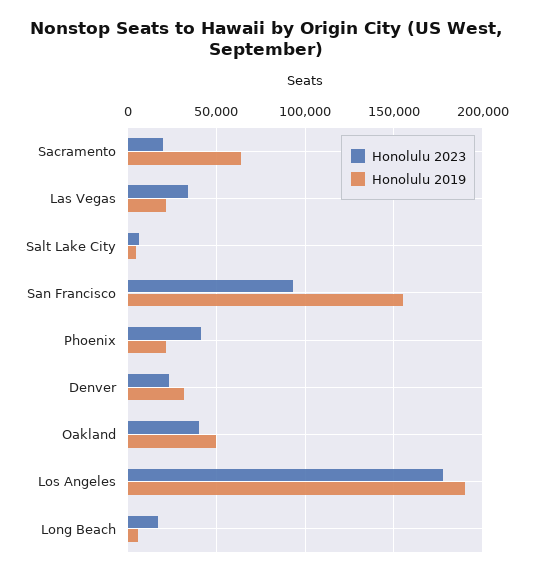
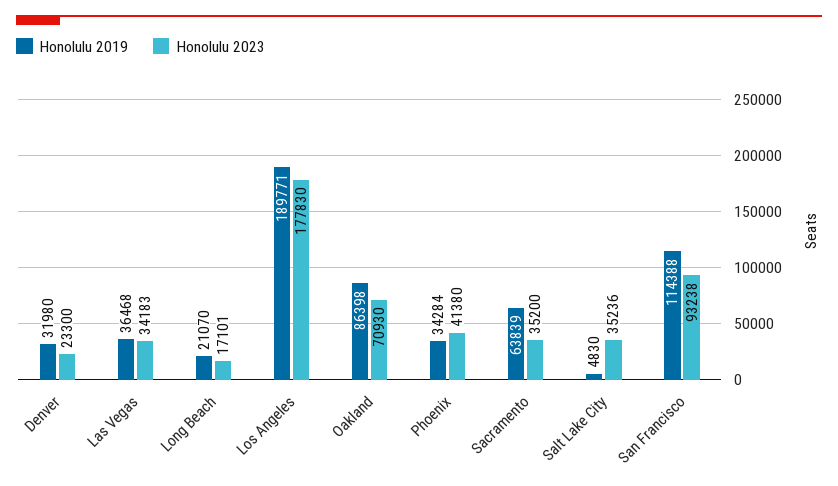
  {
    "Honolulu 2023": {
-     "Sacramento": 20000,
+     "Sacramento": 35200,
      "Las Vegas": 34183,
-     "Salt Lake City": 5000,
+     "Salt Lake City": 35236,
      "San Francisco": 93238,
      "Phoenix": 41380,
      "Denver": 23300,
-     "Oakland": 40000,
+     "Oakland": 70930,
      "Los Angeles": 177830,
      "Long Beach": 17101
    },
    "Honolulu 2019": {
      "Sacramento": 63839,
-     "Las Vegas": 20000,
+     "Las Vegas": 36468,
      "Salt Lake City": 4830,
-     "San Francisco": 155000,
+     "San Francisco": 114388,
-     "Phoenix": 20000,
+     "Phoenix": 34284,
      "Denver": 31980,
-     "Oakland": 50000,
+     "Oakland": 86398,
      "Los Angeles": 189771,
-     "Long Beach": 5000
+     "Long Beach": 21070
    }
  }

